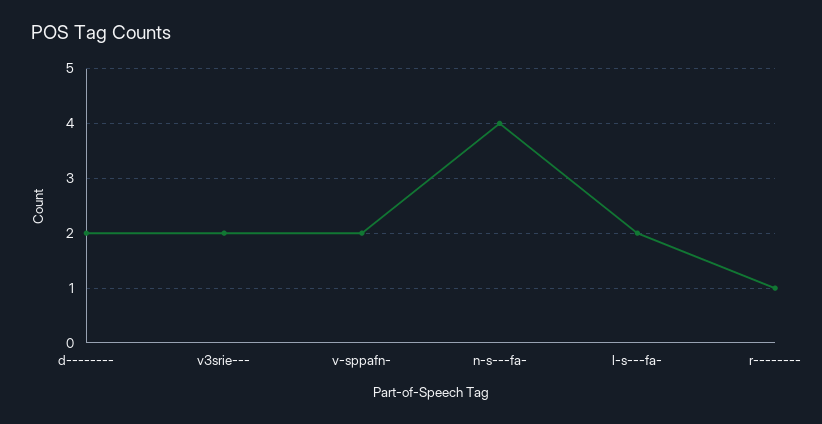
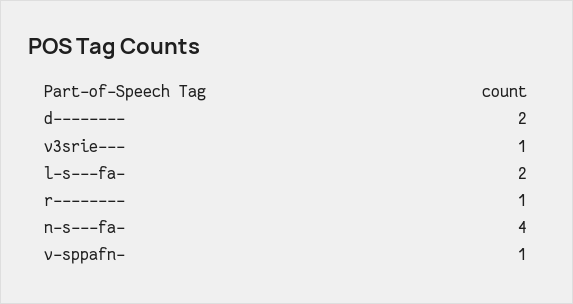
  {
    "d--------": 2,
-   "v3srie---": 2,
+   "v3srie---": 1,
-   "v-sppafn-": 2,
+   "v-sppafn-": 1,
    "n-s---fa-": 4,
    "l-s---fa-": 2,
    "r--------": 1
  }

